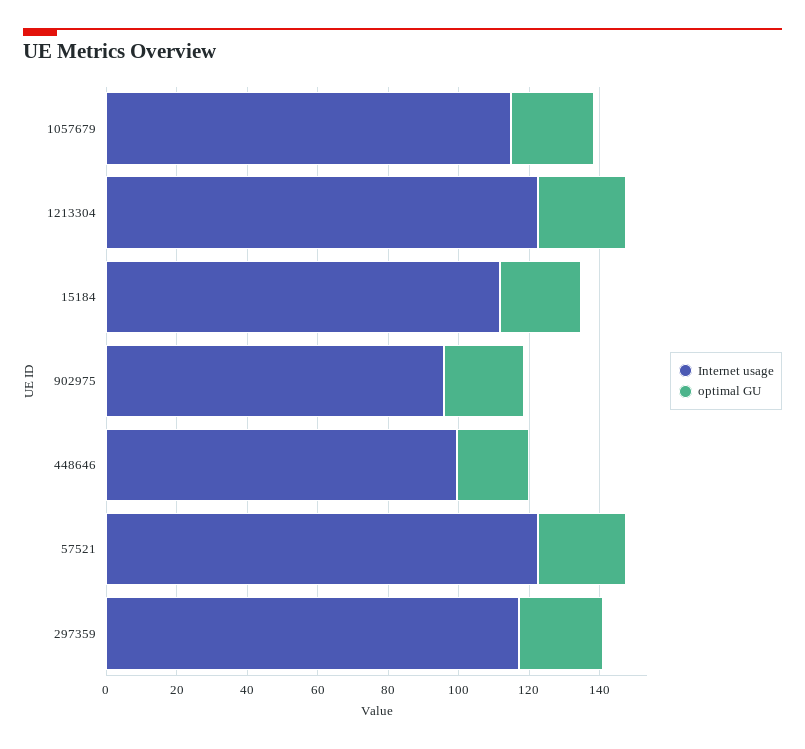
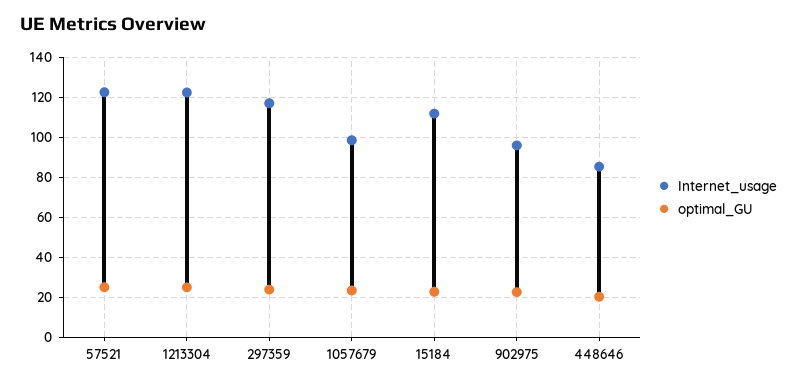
  {
    "Internet usage": {
-     "1057679": 115,
+     "1057679": 100,
      "1213304": 125,
      "15184": 110,
      "902975": 95,
-     "448646": 100,
+     "448646": 85,
      "57521": 125,
      "297359": 115
    },
    "optimal GU": {
      "1057679": 25,
      "1213304": 25,
      "15184": 25,
      "902975": 25,
      "448646": 20,
      "57521": 25,
      "297359": 25
    }
  }

